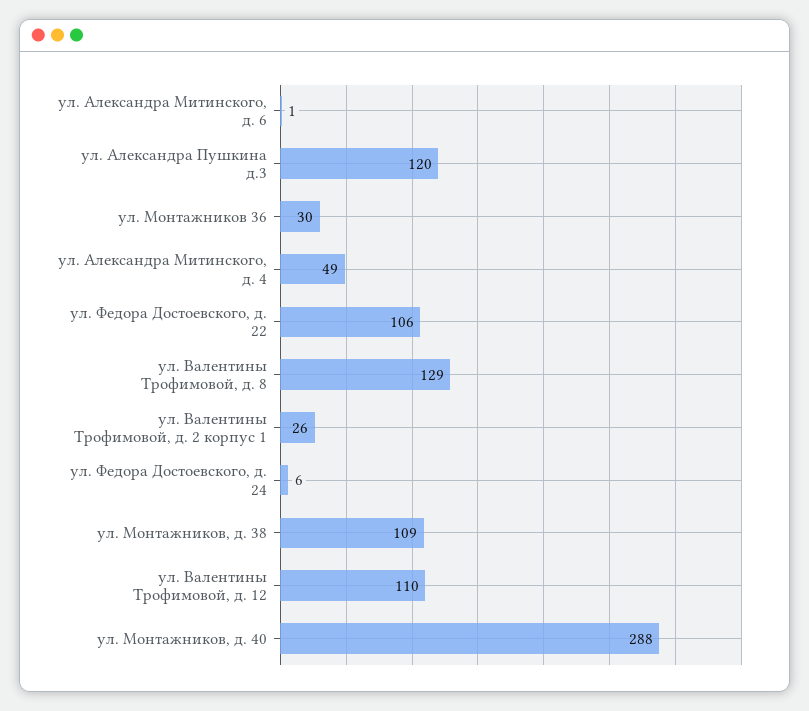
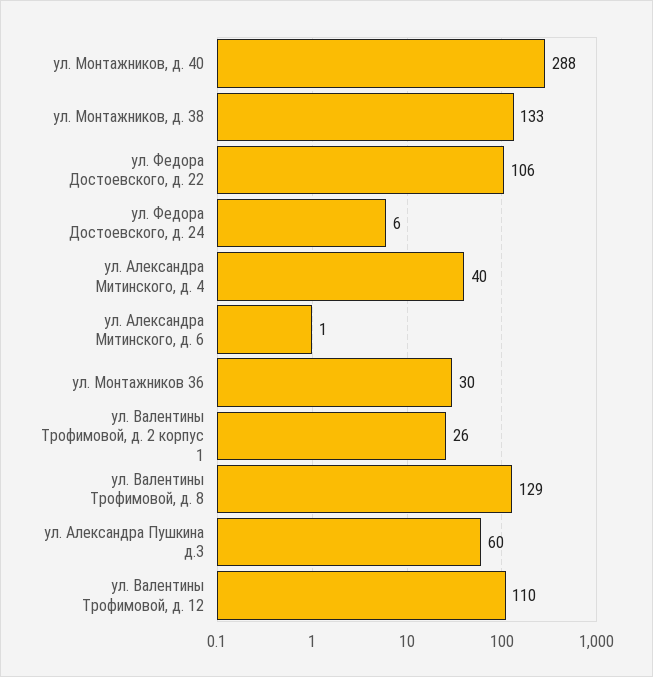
  {
    "ул. Александра Митинского, д. 6": 1,
-   "ул. Александра Пушкина д.3": 120,
+   "ул. Александра Пушкина д.3": 60,
    "ул. Монтажников 36": 30,
-   "ул. Александра Митинского, д. 4": 49,
+   "ул. Александра Митинского, д. 4": 40,
    "ул. Федора Достоевского, д. 22": 106,
    "ул. Валентины Трофимовой, д. 8": 129,
    "ул. Валентины Трофимовой, д. 2 корпус 1": 26,
    "ул. Федора Достоевского, д. 24": 6,
-   "ул. Монтажников, д. 38": 109,
+   "ул. Монтажников, д. 38": 133,
    "ул. Валентины Трофимовой, д. 12": 110,
    "ул. Монтажников, д. 40": 288
  }

